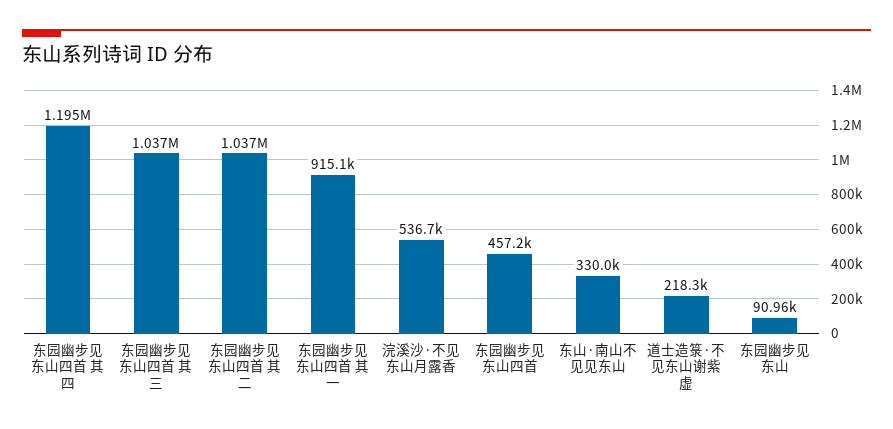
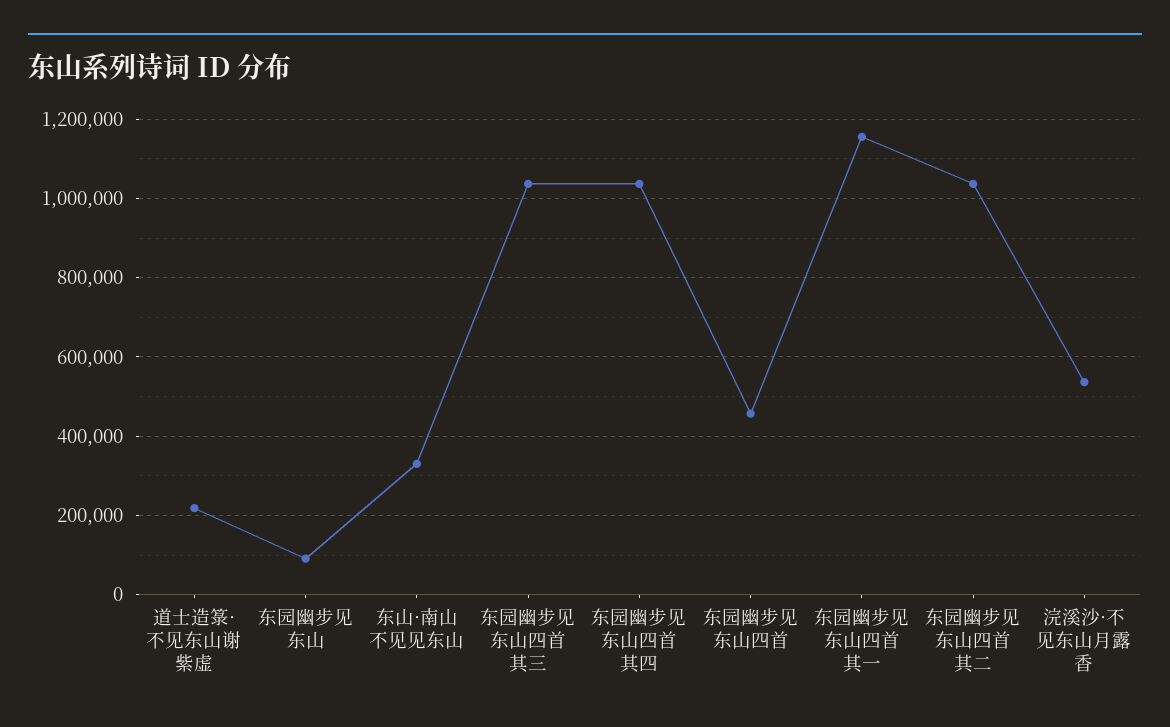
  {
-   "东园幽步见东山四首 其四": 1195000,
+   "东园幽步见东山四首 其四": 1040000,
    "东园幽步见东山四首 其三": 1037000,
    "东园幽步见东山四首 其二": 1037000,
-   "东园幽步见东山四首 其一": 915100,
+   "东园幽步见东山四首 其一": 1160000,
    "浣溪沙·不见东山月露香": 536700,
    "东园幽步见东山四首": 457200,
    "东山·南山不见见东山": 330000,
    "道士造箓·不见东山谢紫虚": 218300,
    "东园幽步见东山": 90960
  }

